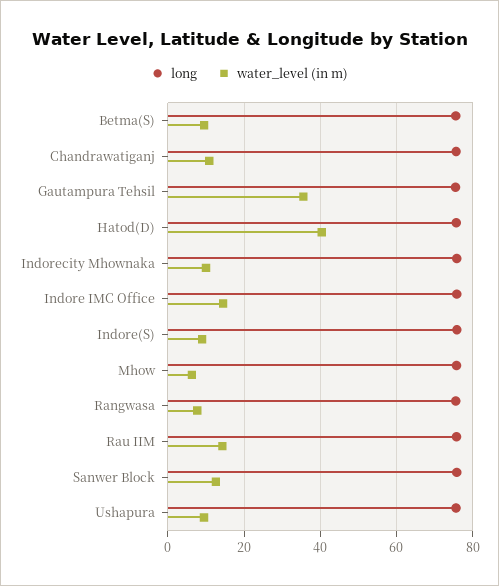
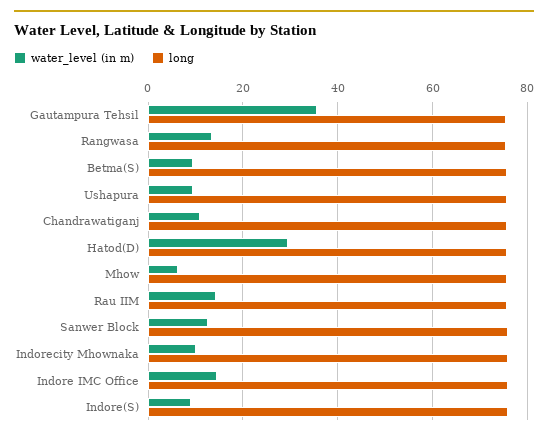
  {
    "long": {
      "Betma(S)": 76,
      "Chandrawatiganj": 76,
      "Gautampura Tehsil": 76,
      "Hatod(D)": 76,
      "Indorecity Mhownaka": 76,
      "Indore IMC Office": 76,
      "Indore(S)": 76,
      "Mhow": 76,
      "Rangwasa": 76,
      "Rau IIM": 76,
      "Sanwer Block": 76,
      "Ushapura": 76
    },
    "water_level (in m)": {
      "Betma(S)": 10,
      "Chandrawatiganj": 10,
      "Gautampura Tehsil": 36,
-     "Hatod(D)": 40,
+     "Hatod(D)": 30,
      "Indorecity Mhownaka": 10,
      "Indore IMC Office": 14,
      "Indore(S)": 10,
      "Mhow": 6,
-     "Rangwasa": 8,
+     "Rangwasa": 14,
      "Rau IIM": 14,
      "Sanwer Block": 12,
      "Ushapura": 10
    }
  }

